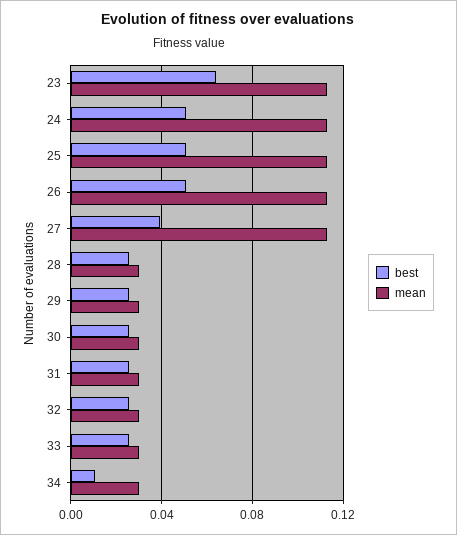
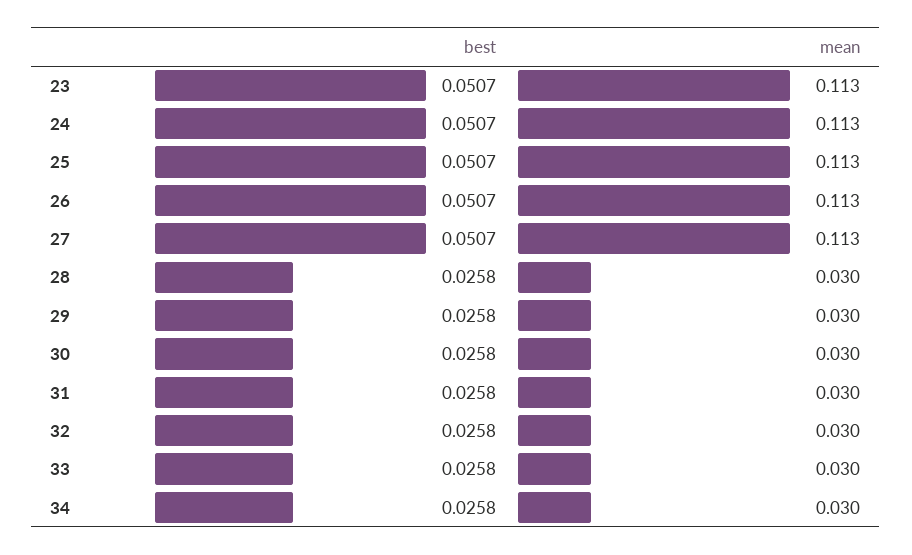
  {
    "best": {
-     "23": 0.065,
+     "23": 0.0507,
      "24": 0.0507,
      "25": 0.0507,
      "26": 0.0507,
-     "27": 0.04,
+     "27": 0.0507,
      "28": 0.0258,
      "29": 0.0258,
      "30": 0.0258,
      "31": 0.0258,
      "32": 0.0258,
      "33": 0.0258,
-     "34": 0.01
+     "34": 0.0258
    },
    "mean": {
      "23": 0.113,
      "24": 0.113,
      "25": 0.113,
      "26": 0.113,
      "27": 0.113,
      "28": 0.03,
      "29": 0.03,
      "30": 0.03,
      "31": 0.03,
      "32": 0.03,
      "33": 0.03,
      "34": 0.03
    }
  }

